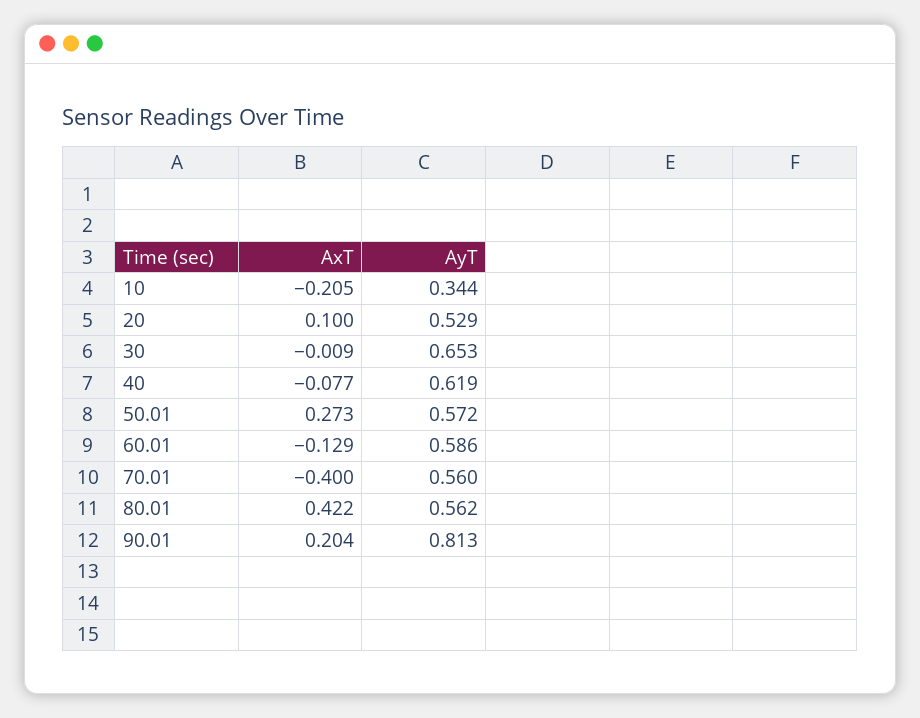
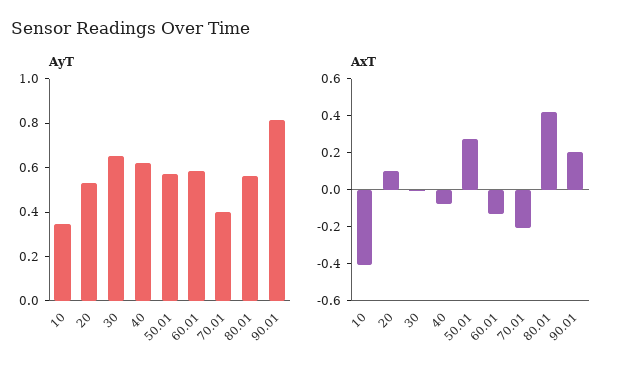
  {
    "AxT": {
-     "10": -0.205,
+     "10": -0.4,
      "20": 0.1,
      "30": -0.009,
      "40": -0.077,
      "50.01": 0.273,
      "60.01": -0.129,
-     "70.01": -0.4,
+     "70.01": -0.2,
      "80.01": 0.422,
      "90.01": 0.204
    },
    "AyT": {
      "10": 0.344,
      "20": 0.529,
      "30": 0.653,
      "40": 0.619,
      "50.01": 0.572,
      "60.01": 0.586,
-     "70.01": 0.56,
+     "70.01": 0.4,
      "80.01": 0.562,
      "90.01": 0.813
    }
  }

